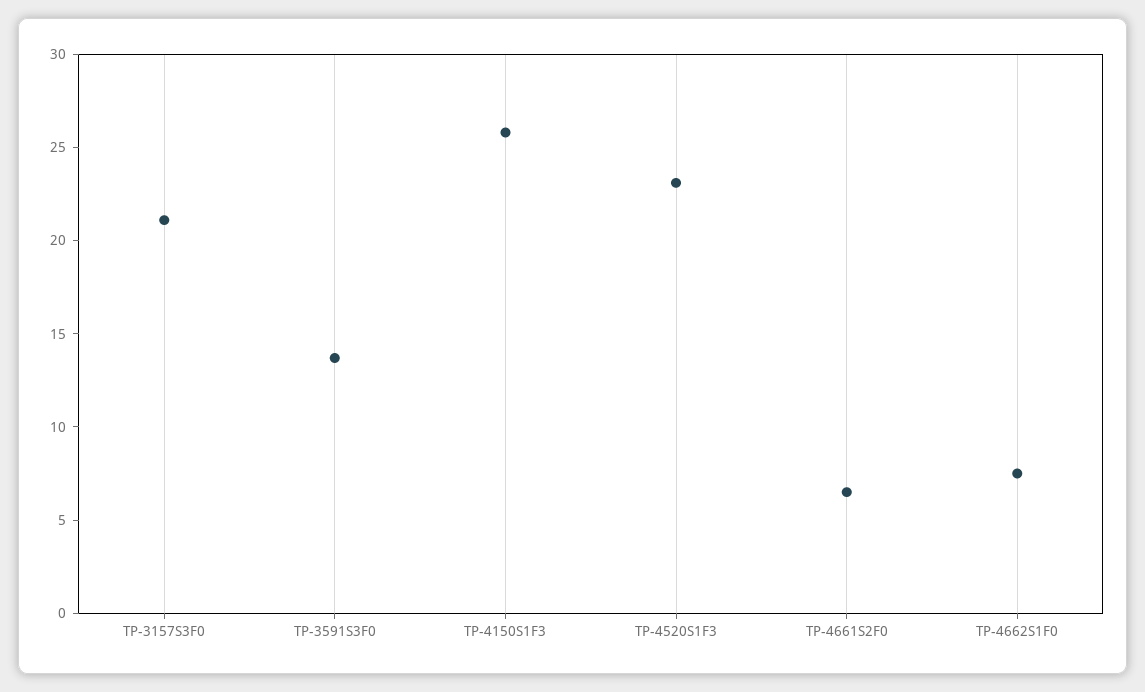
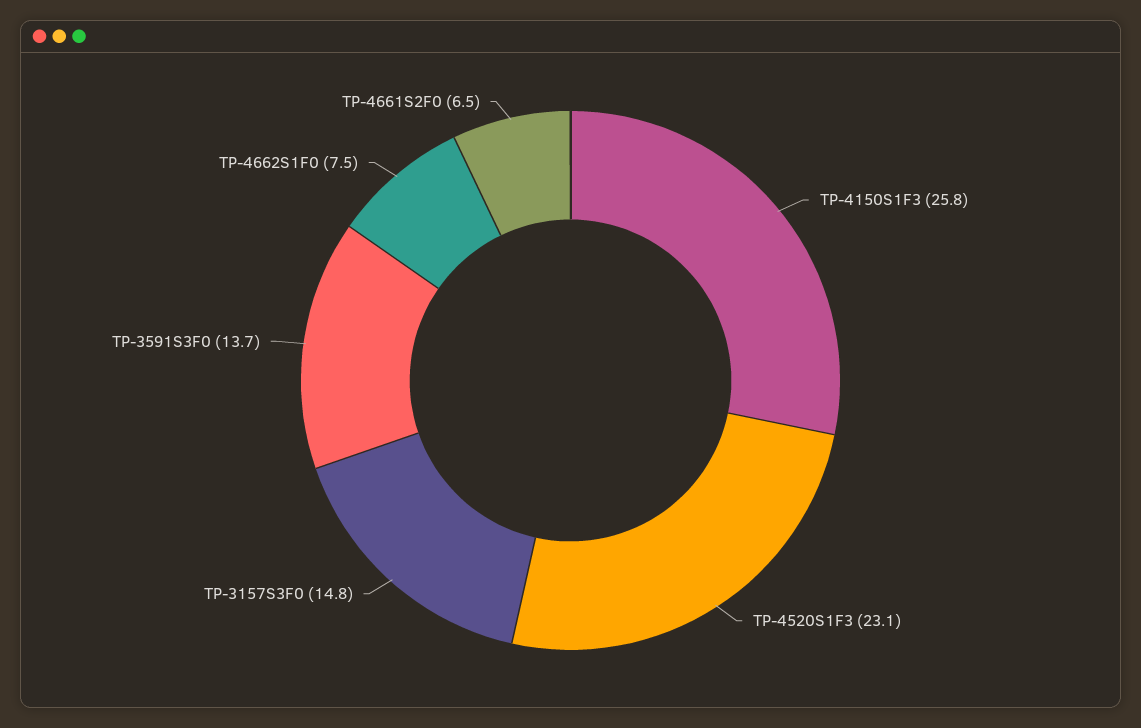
  {
-   "TP-3157S3F0": 21,
+   "TP-3157S3F0": 14.8,
    "TP-3591S3F0": 13.7,
    "TP-4150S1F3": 25.8,
    "TP-4520S1F3": 23.1,
    "TP-4661S2F0": 6.5,
    "TP-4662S1F0": 7.5
  }

